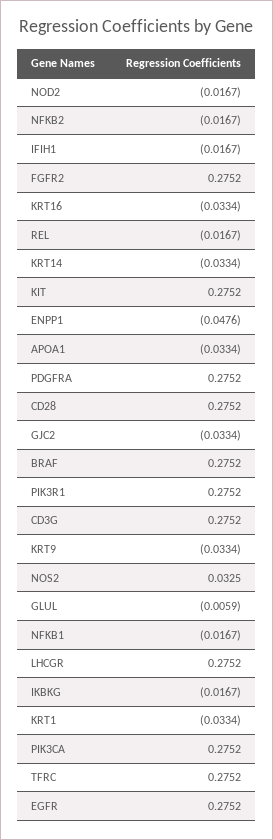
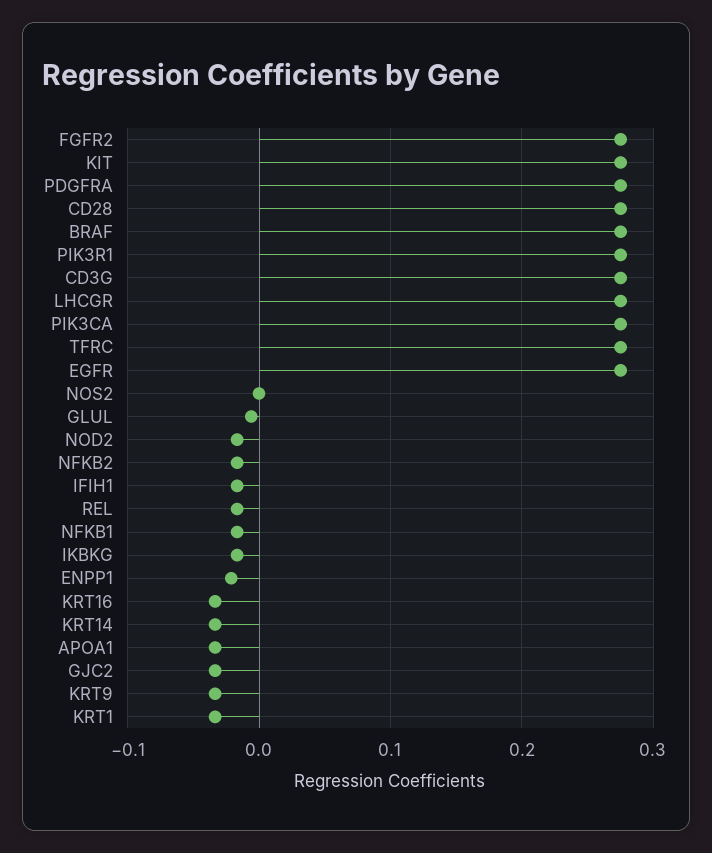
  {
    "NOD2": -0.0167,
    "NFKB2": -0.0167,
    "IFIH1": -0.0167,
    "FGFR2": 0.2752,
    "KRT16": -0.0334,
    "REL": -0.0167,
    "KRT14": -0.0334,
    "KIT": 0.2752,
-   "ENPP1": -0.0476,
+   "ENPP1": -0.02,
    "APOA1": -0.0334,
    "PDGFRA": 0.2752,
    "CD28": 0.2752,
    "GJC2": -0.0334,
    "BRAF": 0.2752,
    "PIK3R1": 0.2752,
    "CD3G": 0.2752,
    "KRT9": -0.0334,
-   "NOS2": 0.0325,
+   "NOS2": 0,
    "GLUL": -0.0059,
    "NFKB1": -0.0167,
    "LHCGR": 0.2752,
    "IKBKG": -0.0167,
    "KRT1": -0.0334,
    "PIK3CA": 0.2752,
    "TFRC": 0.2752,
    "EGFR": 0.2752
  }

